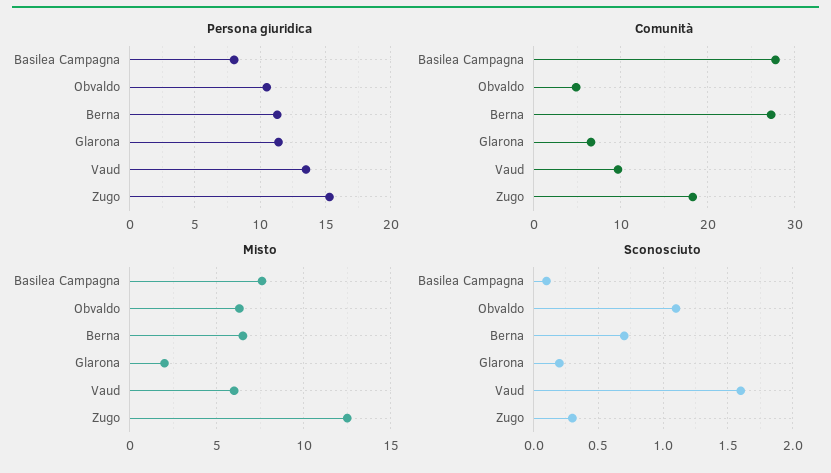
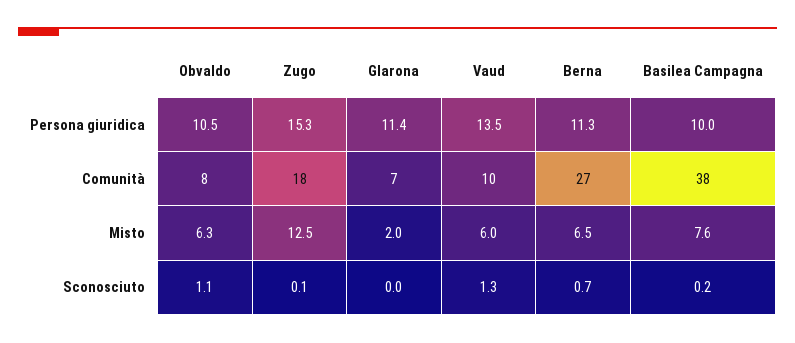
  {
    "Persona giuridica": {
-     "Basilea Campagna": 8,
+     "Basilea Campagna": 10,
      "Obvaldo": 10.5,
      "Berna": 11.3,
      "Glarona": 11.4,
      "Vaud": 13.5,
      "Zugo": 15.3
    },
    "Comunità": {
-     "Basilea Campagna": 28,
+     "Basilea Campagna": 38,
-     "Obvaldo": 5,
+     "Obvaldo": 8,
      "Berna": 27,
      "Glarona": 7,
      "Vaud": 10,
      "Zugo": 18
    },
    "Misto": {
      "Basilea Campagna": 7.6,
      "Obvaldo": 6.3,
      "Berna": 6.5,
      "Glarona": 2,
      "Vaud": 6,
      "Zugo": 12.5
    },
    "Sconosciuto": {
-     "Basilea Campagna": 0.1,
+     "Basilea Campagna": 0.2,
      "Obvaldo": 1.1,
      "Berna": 0.7,
-     "Glarona": 0.2,
+     "Glarona": 0,
-     "Vaud": 1.6,
+     "Vaud": 1.3,
-     "Zugo": 0.3
+     "Zugo": 0.1
    }
  }

